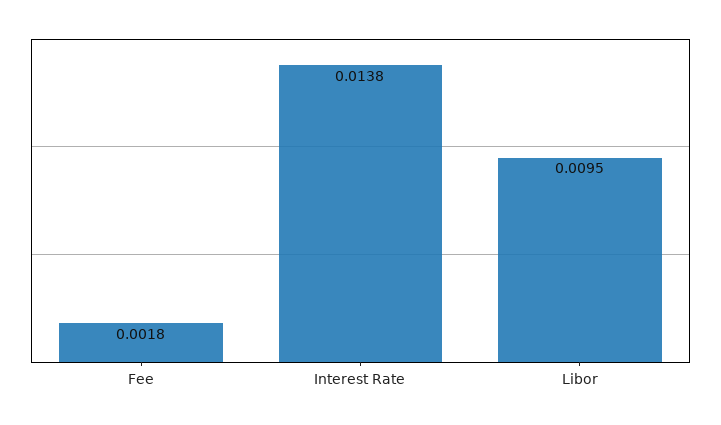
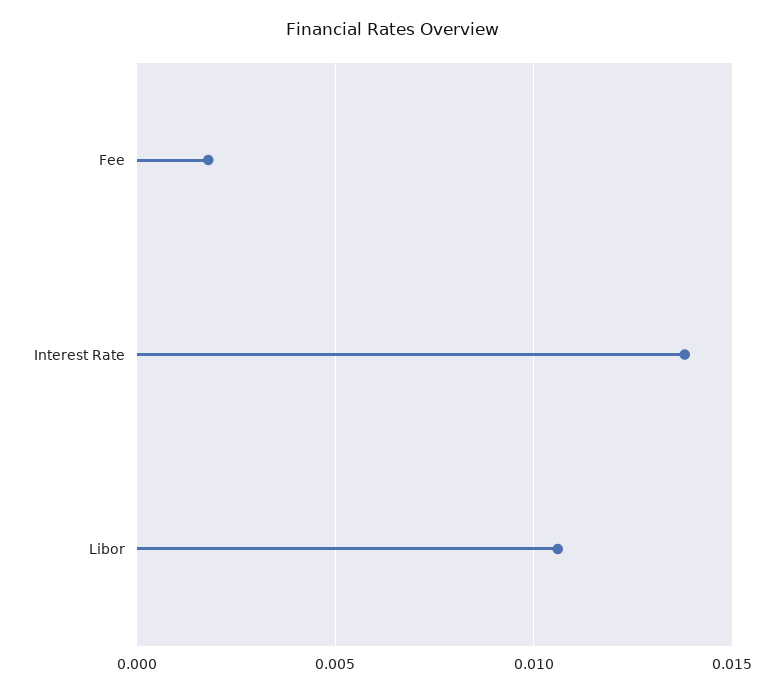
  {
    "Fee": 0.0018,
    "Interest Rate": 0.0138,
-   "Libor": 0.0095
+   "Libor": 0.0105
  }

